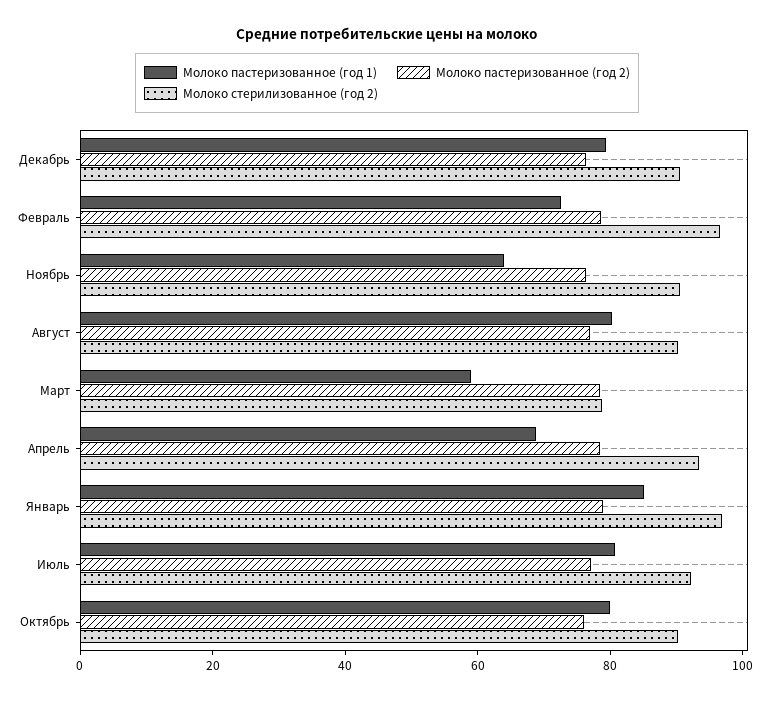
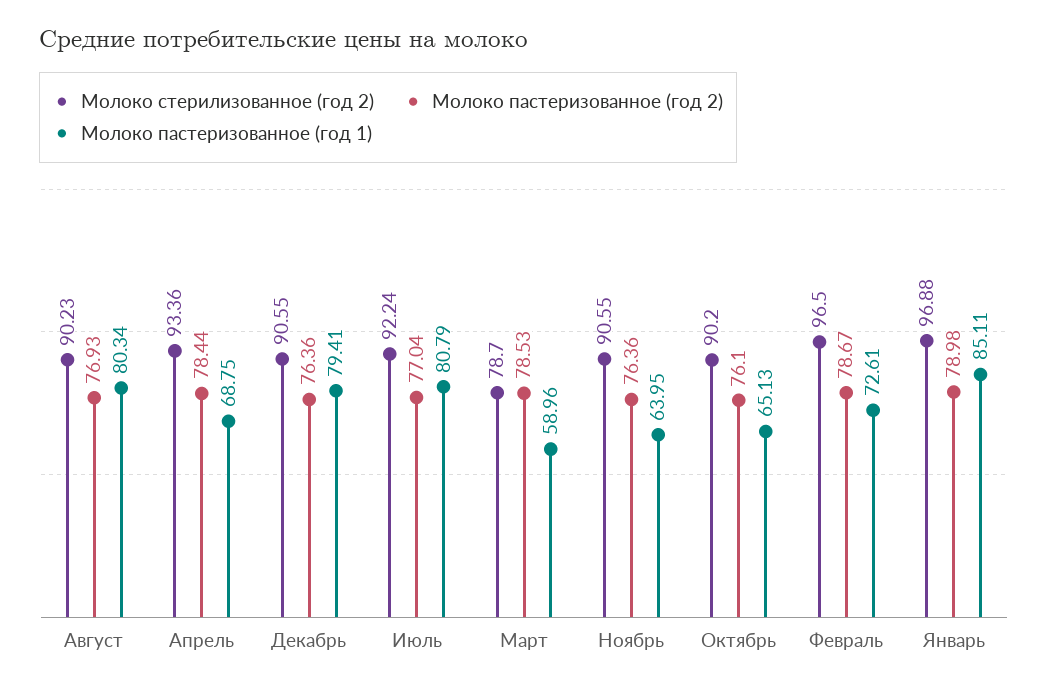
  {
    "Молоко пастеризованное (год 1)": {
      "Декабрь": 79.41,
      "Февраль": 72.61,
      "Ноябрь": 63.95,
      "Август": 80.34,
      "Март": 58.96,
      "Апрель": 68.75,
      "Январь": 85.11,
      "Июль": 80.79,
-     "Октябрь": 80
+     "Октябрь": 65.13
    },
    "Молоко пастеризованное (год 2)": {
      "Декабрь": 76.36,
      "Февраль": 78.67,
      "Ноябрь": 76.36,
      "Август": 76.93,
      "Март": 78.53,
      "Апрель": 78.44,
      "Январь": 78.98,
      "Июль": 77.04,
      "Октябрь": 76.1
    },
    "Молоко стерилизованное (год 2)": {
      "Декабрь": 90.55,
      "Февраль": 96.5,
      "Ноябрь": 90.55,
      "Август": 90.23,
      "Март": 78.7,
      "Апрель": 93.36,
      "Январь": 96.88,
      "Июль": 92.24,
      "Октябрь": 90.2
    }
  }

